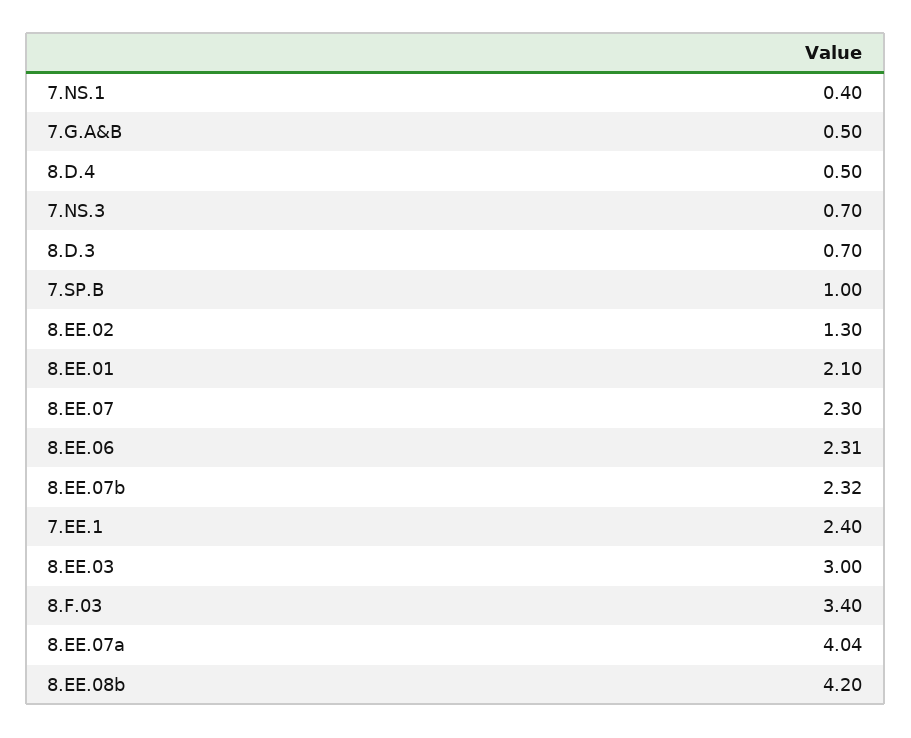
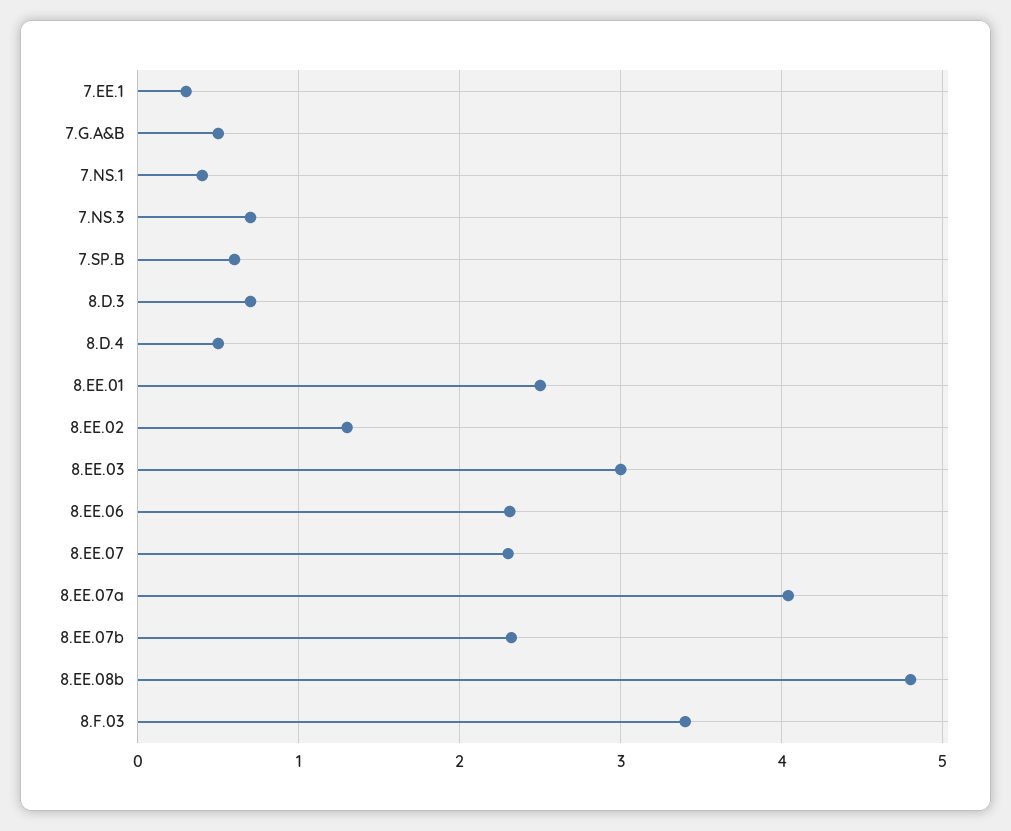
  {
    "7.NS.1": 0.4,
    "7.G.A&B": 0.5,
    "8.D.4": 0.5,
    "7.NS.3": 0.7,
    "8.D.3": 0.7,
-   "7.SP.B": 1,
+   "7.SP.B": 0.6,
    "8.EE.02": 1.3,
-   "8.EE.01": 2.1,
+   "8.EE.01": 2.5,
    "8.EE.07": 2.3,
    "8.EE.06": 2.31,
    "8.EE.07b": 2.32,
-   "7.EE.1": 2.4,
+   "7.EE.1": 0.3,
    "8.EE.03": 3,
    "8.F.03": 3.4,
    "8.EE.07a": 4.04,
-   "8.EE.08b": 4.2
+   "8.EE.08b": 4.8
  }

